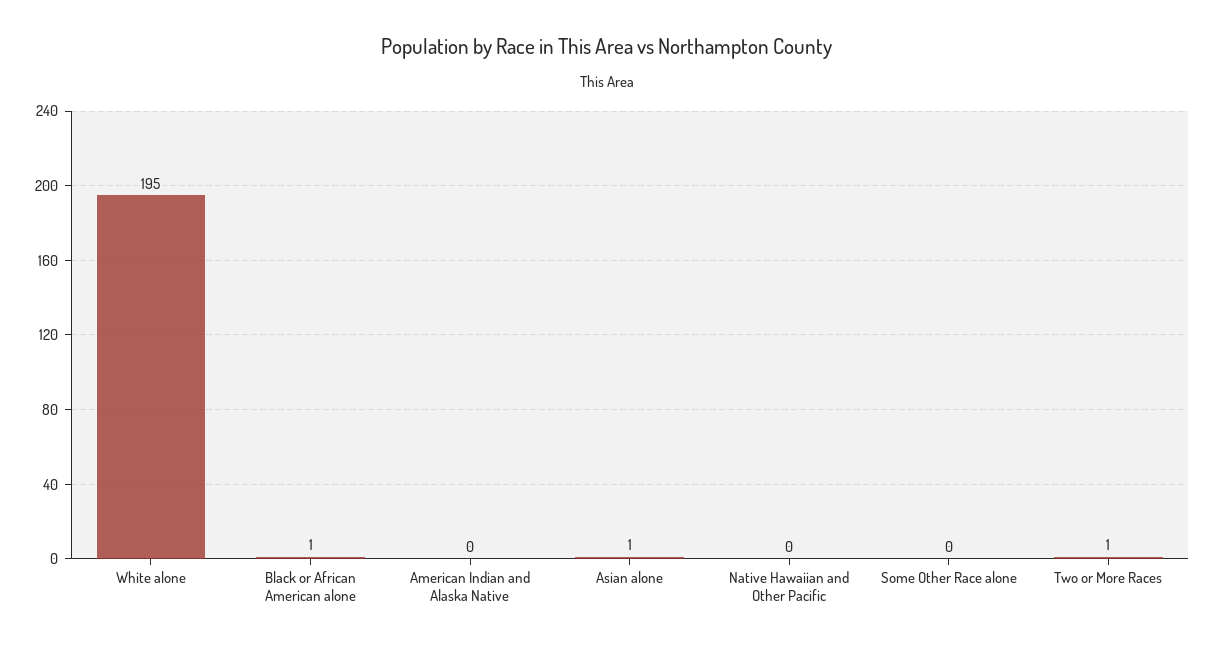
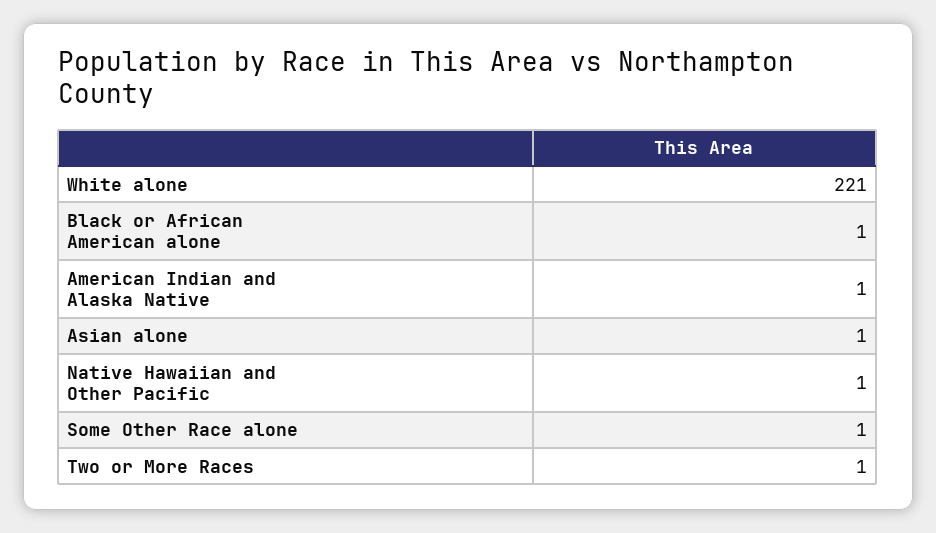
  {
-   "White alone": 195,
+   "White alone": 221,
    "Black or African American alone": 1,
-   "American Indian and Alaska Native": 0,
+   "American Indian and Alaska Native": 1,
    "Asian alone": 1,
-   "Native Hawaiian and Other Pacific": 0,
+   "Native Hawaiian and Other Pacific": 1,
-   "Some Other Race alone": 0,
+   "Some Other Race alone": 1,
    "Two or More Races": 1
  }

